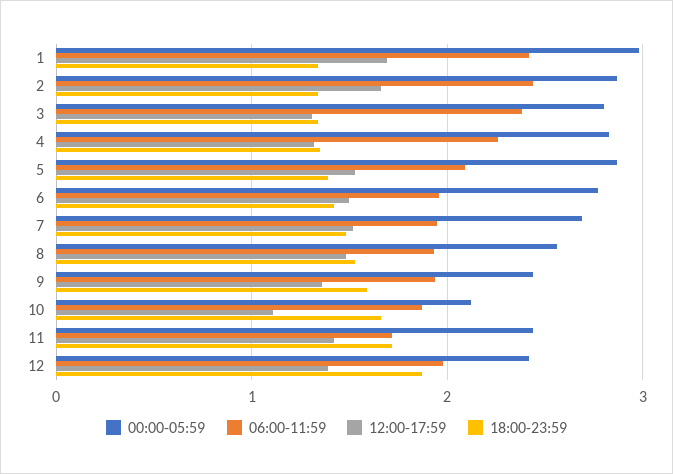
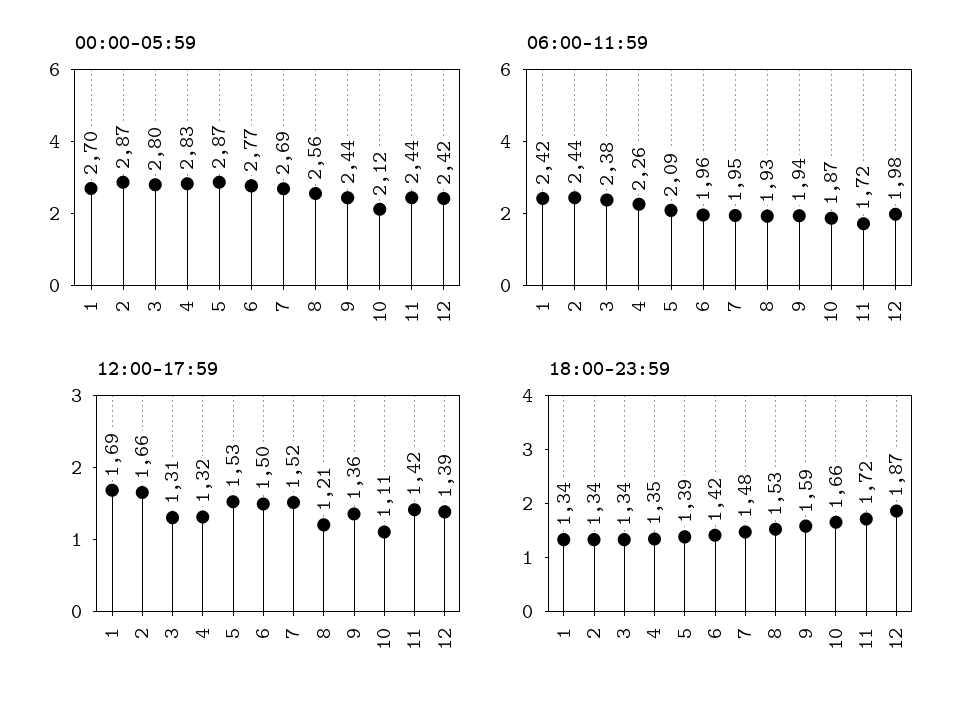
  {
    "00:00-05:59": {
-     "1": 3,
+     "1": 2.7,
      "2": 2.87,
      "3": 2.8,
      "4": 2.83,
      "5": 2.87,
      "6": 2.77,
      "7": 2.69,
      "8": 2.56,
      "9": 2.44,
      "10": 2.12,
      "11": 2.44,
      "12": 2.42
    },
    "06:00-11:59": {
      "1": 2.42,
      "2": 2.44,
      "3": 2.38,
      "4": 2.26,
      "5": 2.09,
      "6": 1.96,
      "7": 1.95,
      "8": 1.93,
      "9": 1.94,
      "10": 1.87,
      "11": 1.72,
      "12": 1.98
    },
    "12:00-17:59": {
      "1": 1.69,
      "2": 1.66,
      "3": 1.31,
      "4": 1.32,
      "5": 1.53,
      "6": 1.5,
      "7": 1.52,
-     "8": 1.5,
+     "8": 1.21,
      "9": 1.36,
      "10": 1.11,
      "11": 1.42,
      "12": 1.39
    },
    "18:00-23:59": {
      "1": 1.34,
      "2": 1.34,
      "3": 1.34,
      "4": 1.35,
      "5": 1.39,
      "6": 1.42,
      "7": 1.48,
      "8": 1.53,
      "9": 1.59,
      "10": 1.66,
      "11": 1.72,
      "12": 1.87
    }
  }

